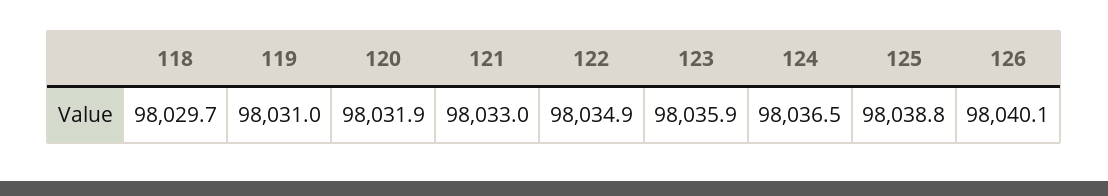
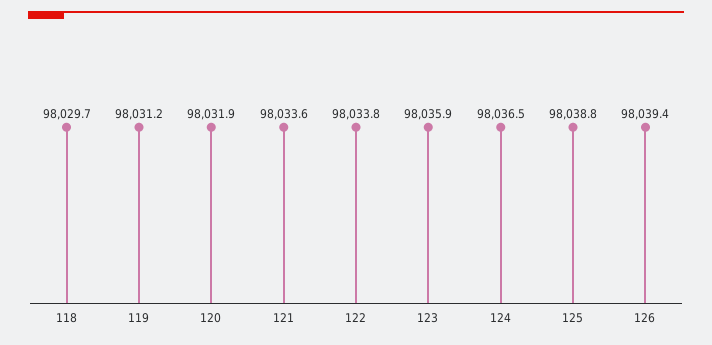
  {
    "118": 98029.7,
-   "119": 98031,
+   "119": 98031.2,
    "120": 98031.9,
-   "121": 98033,
+   "121": 98033.6,
-   "122": 98034.9,
+   "122": 98033.8,
    "123": 98035.9,
    "124": 98036.5,
    "125": 98038.8,
-   "126": 98040.1
+   "126": 98039.4
  }

